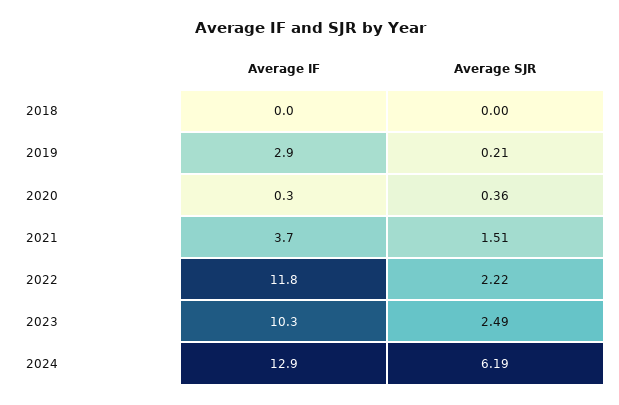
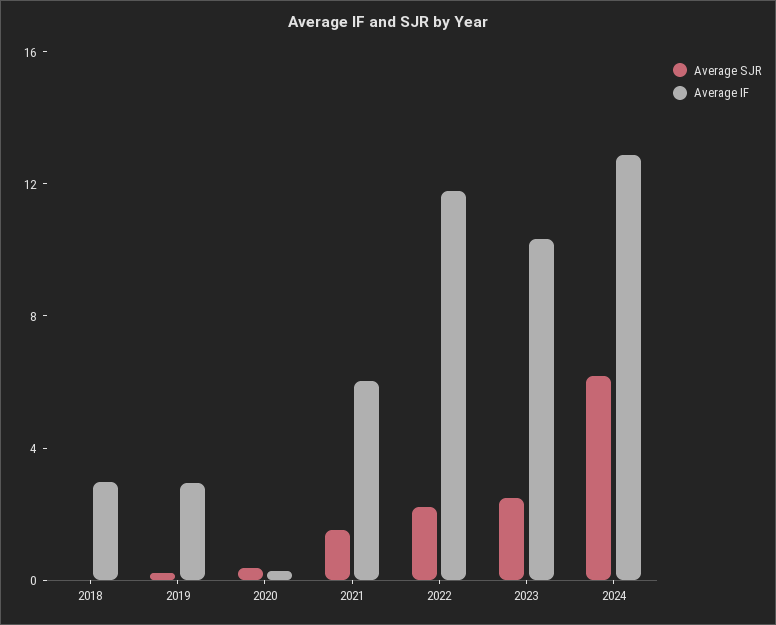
  {
    "Average IF": {
-     "2018": 0,
+     "2018": 3,
      "2019": 2.9,
      "2020": 0.3,
-     "2021": 3.7,
+     "2021": 6,
      "2022": 11.8,
      "2023": 10.3,
      "2024": 12.9
    },
    "Average SJR": {
      "2018": 0,
      "2019": 0.21,
      "2020": 0.36,
      "2021": 1.51,
      "2022": 2.22,
      "2023": 2.49,
      "2024": 6.19
    }
  }

